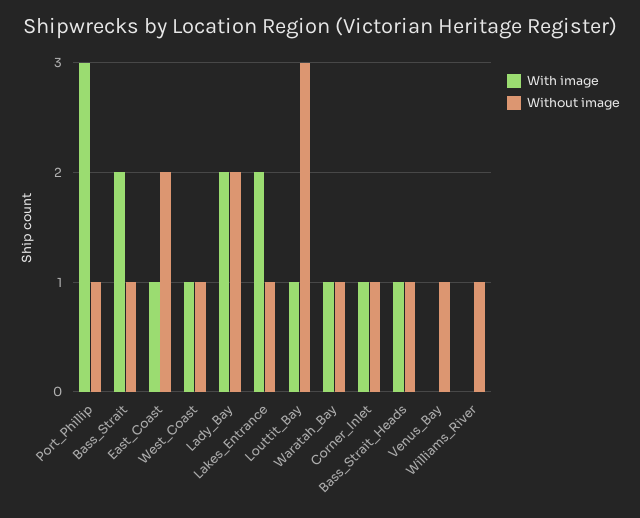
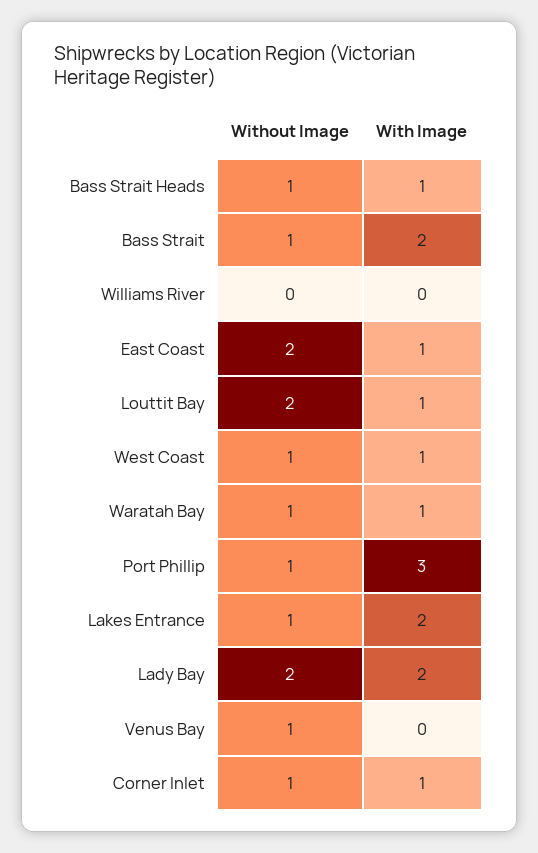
  {
    "With image": {
      "Port_Phillip": 3,
      "Bass_Strait": 2,
      "East_Coast": 1,
      "West_Coast": 1,
      "Lady_Bay": 2,
      "Lakes_Entrance": 2,
      "Louttit_Bay": 1,
      "Waratah_Bay": 1,
      "Corner_Inlet": 1,
      "Bass_Strait_Heads": 1,
      "Venus_Bay": 0,
      "Williams_River": 0
    },
    "Without image": {
      "Port_Phillip": 1,
      "Bass_Strait": 1,
      "East_Coast": 2,
      "West_Coast": 1,
      "Lady_Bay": 2,
      "Lakes_Entrance": 1,
-     "Louttit_Bay": 3,
+     "Louttit_Bay": 2,
      "Waratah_Bay": 1,
      "Corner_Inlet": 1,
      "Bass_Strait_Heads": 1,
      "Venus_Bay": 1,
-     "Williams_River": 1
+     "Williams_River": 0
    }
  }

